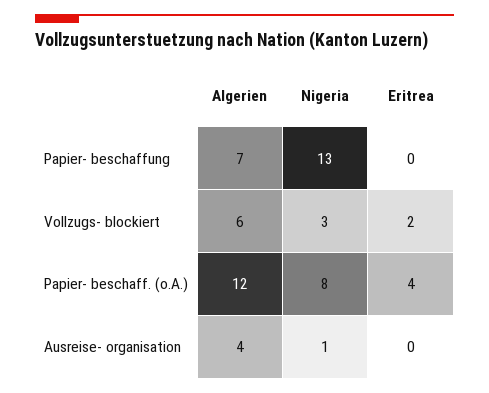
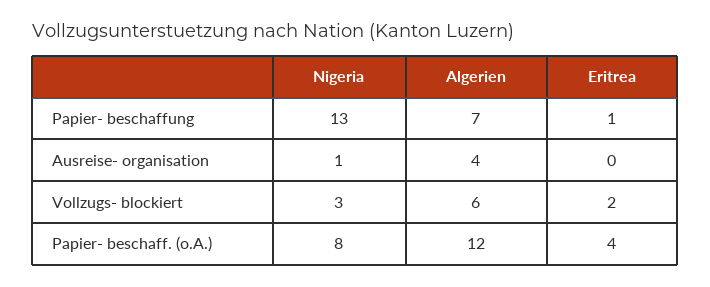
  {
    "Algerien": {
      "Papier- beschaffung": 7,
      "Vollzugs- blockiert": 6,
      "Papier- beschaff. (o.A.)": 12,
      "Ausreise- organisation": 4
    },
    "Nigeria": {
      "Papier- beschaffung": 13,
      "Vollzugs- blockiert": 3,
      "Papier- beschaff. (o.A.)": 8,
      "Ausreise- organisation": 1
    },
    "Eritrea": {
-     "Papier- beschaffung": 0,
+     "Papier- beschaffung": 1,
      "Vollzugs- blockiert": 2,
      "Papier- beschaff. (o.A.)": 4,
      "Ausreise- organisation": 0
    }
  }

